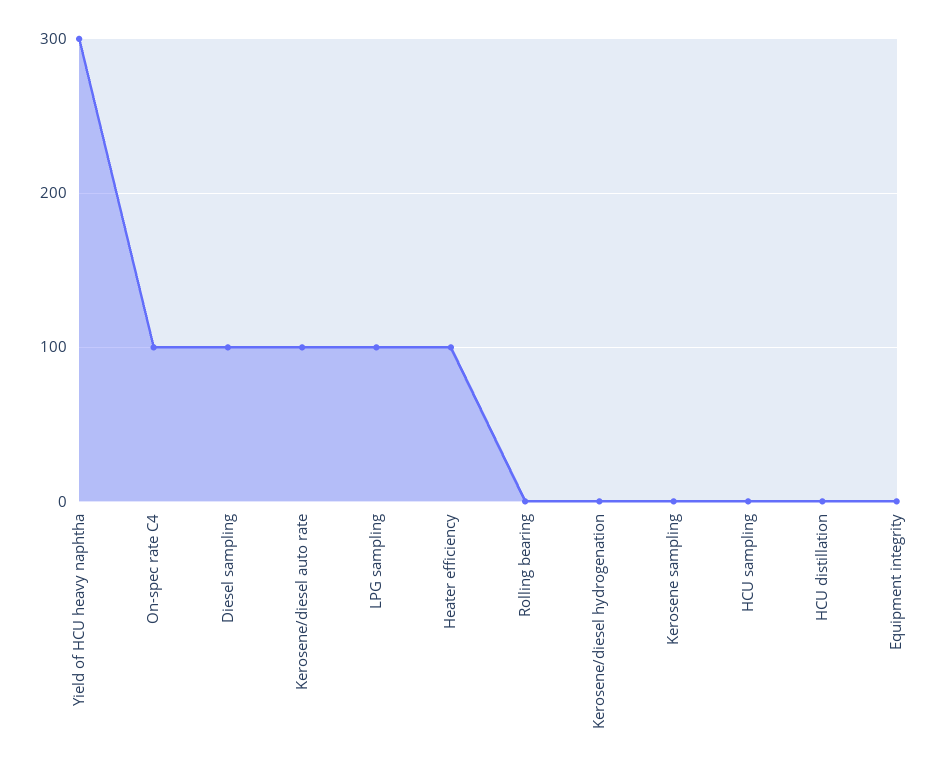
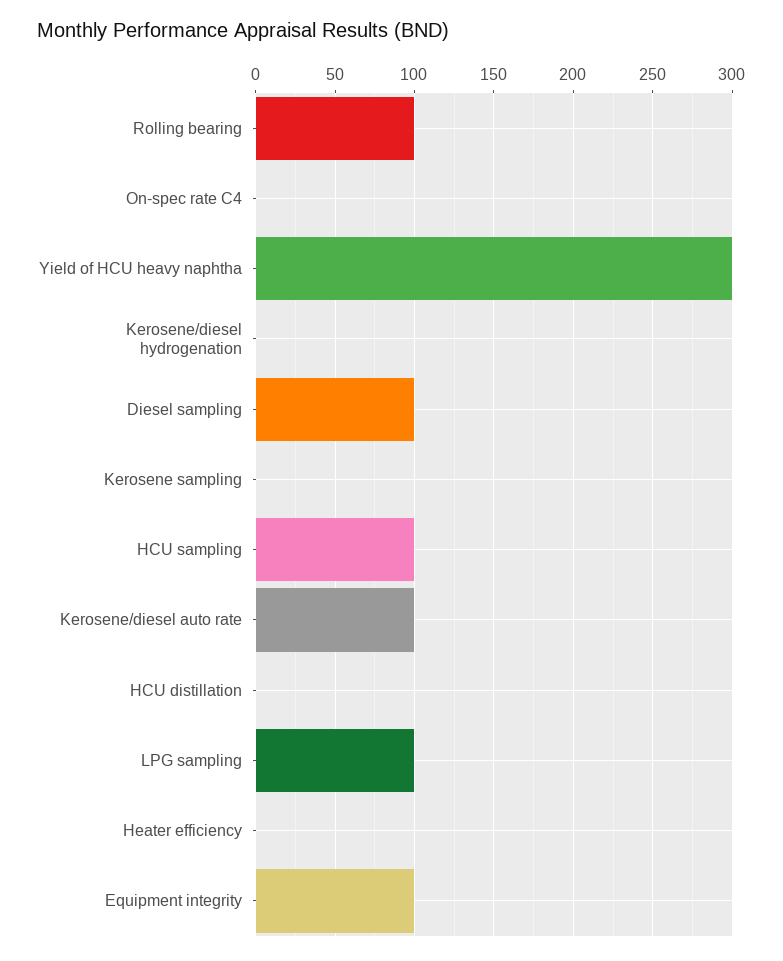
  {
    "Yield of HCU heavy naphtha": 300,
-   "On-spec rate C4": 100,
+   "On-spec rate C4": 0,
    "Diesel sampling": 100,
    "Kerosene/diesel auto rate": 100,
    "LPG sampling": 100,
-   "Heater efficiency": 100,
+   "Heater efficiency": 0,
-   "Rolling bearing": 0,
+   "Rolling bearing": 100,
    "Kerosene/diesel hydrogenation": 0,
    "Kerosene sampling": 0,
-   "HCU sampling": 0,
+   "HCU sampling": 100,
    "HCU distillation": 0,
-   "Equipment integrity": 0
+   "Equipment integrity": 100
  }

